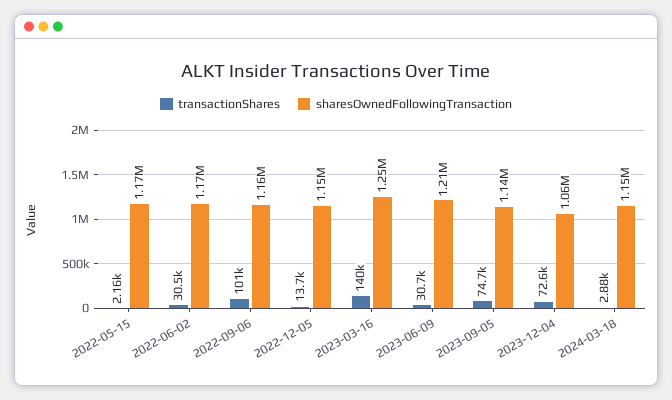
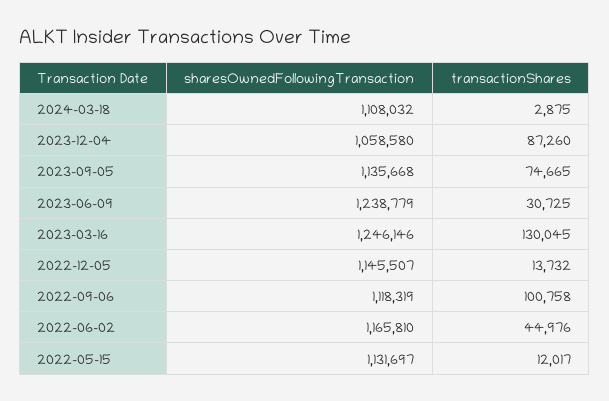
  {
    "transactionShares": {
-     "2022-05-15": 2160,
+     "2022-05-15": 12017,
-     "2022-06-02": 30500,
+     "2022-06-02": 44976,
      "2022-09-06": 100758,
      "2022-12-05": 13732,
-     "2023-03-16": 140000,
+     "2023-03-16": 130045,
      "2023-06-09": 30725,
      "2023-09-05": 74665,
-     "2023-12-04": 72600,
+     "2023-12-04": 87260,
      "2024-03-18": 2875
    },
    "sharesOwnedFollowingTransaction": {
-     "2022-05-15": 1170000,
+     "2022-05-15": 1131697,
      "2022-06-02": 1165810,
-     "2022-09-06": 1160000,
+     "2022-09-06": 1118319,
      "2022-12-05": 1145507,
      "2023-03-16": 1246146,
-     "2023-06-09": 1210000,
+     "2023-06-09": 1238779,
      "2023-09-05": 1135668,
      "2023-12-04": 1058580,
-     "2024-03-18": 1150000
+     "2024-03-18": 1108032
    }
  }

